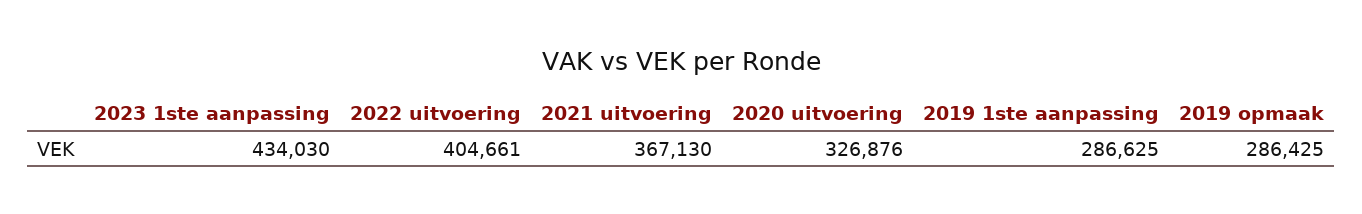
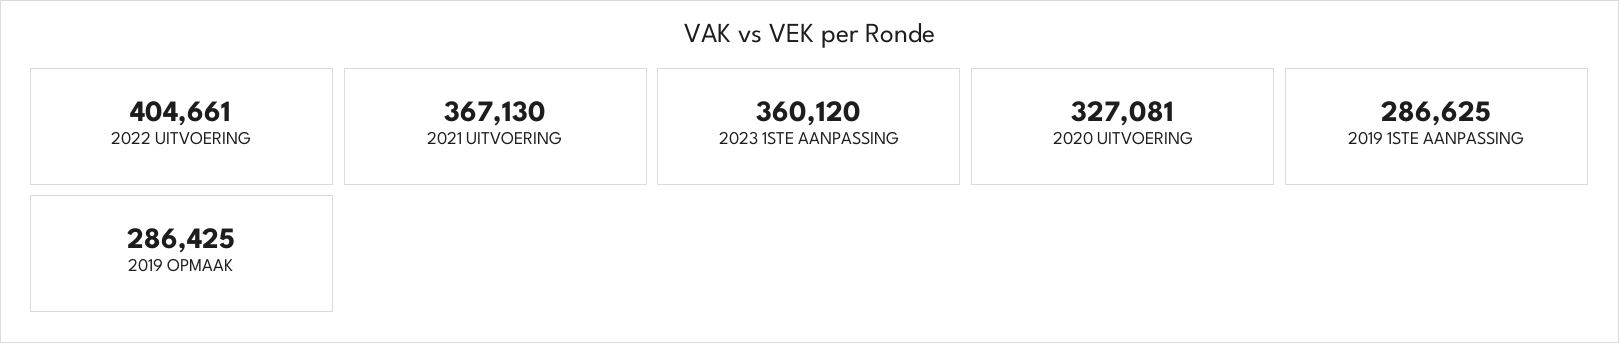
  {
-   "2023 1ste aanpassing": 434030,
+   "2023 1ste aanpassing": 360120,
    "2022 uitvoering": 404661,
    "2021 uitvoering": 367130,
-   "2020 uitvoering": 326876,
+   "2020 uitvoering": 327081,
    "2019 1ste aanpassing": 286625,
    "2019 opmaak": 286425
  }

